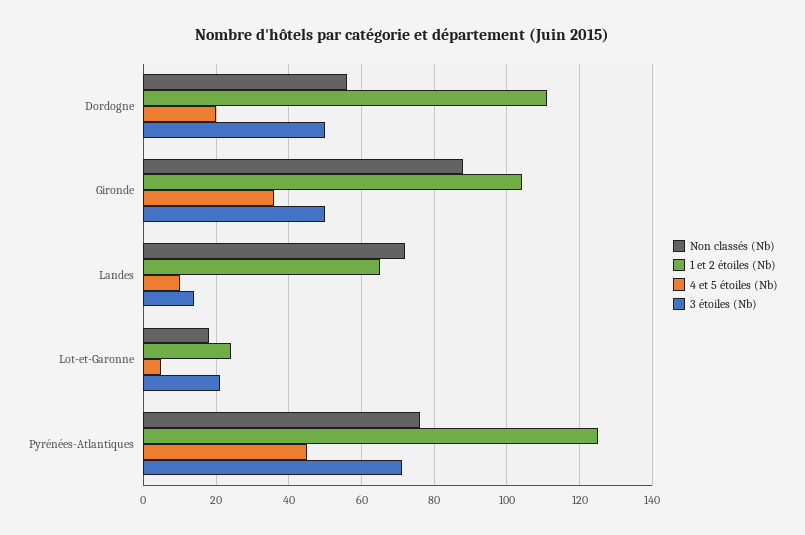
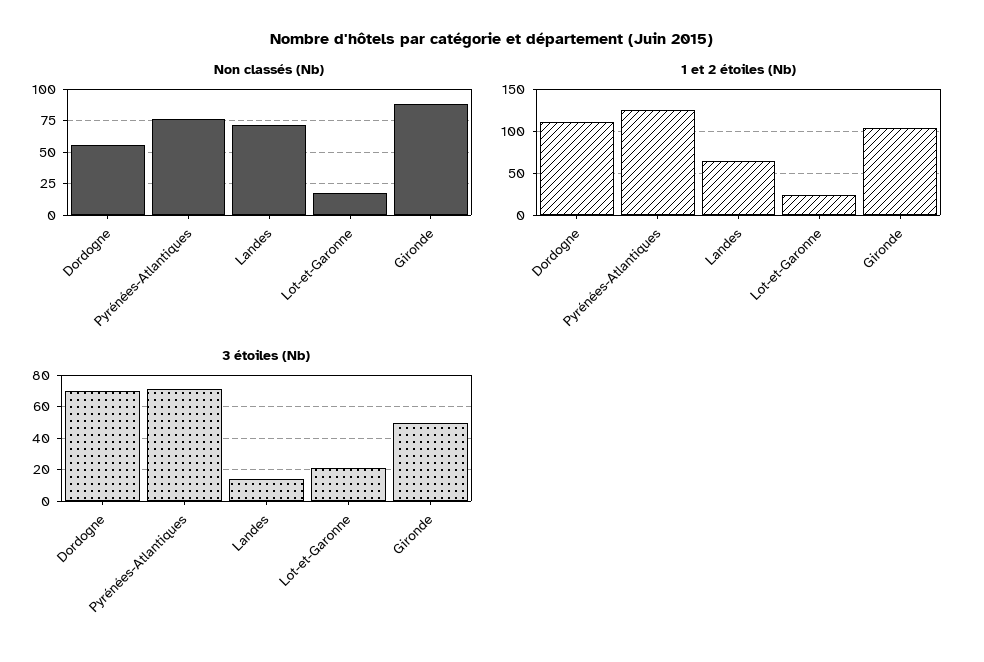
  {
    "Non classés (Nb)": {
      "Dordogne": 55,
      "Gironde": 90,
      "Landes": 70,
      "Lot-et-Garonne": 20,
      "Pyrénées-Atlantiques": 75
    },
    "1 et 2 étoiles (Nb)": {
      "Dordogne": 110,
      "Gironde": 105,
      "Landes": 65,
      "Lot-et-Garonne": 25,
      "Pyrénées-Atlantiques": 125
    },
-   "4 et 5 étoiles (Nb)": {
-     "Dordogne": 20,
-     "Gironde": 35,
-     "Landes": 10,
-     "Lot-et-Garonne": 5,
-     "Pyrénées-Atlantiques": 45
-   },
    "3 étoiles (Nb)": {
-     "Dordogne": 50,
+     "Dordogne": 70,
      "Gironde": 50,
      "Landes": 15,
      "Lot-et-Garonne": 20,
      "Pyrénées-Atlantiques": 70
    }
  }

